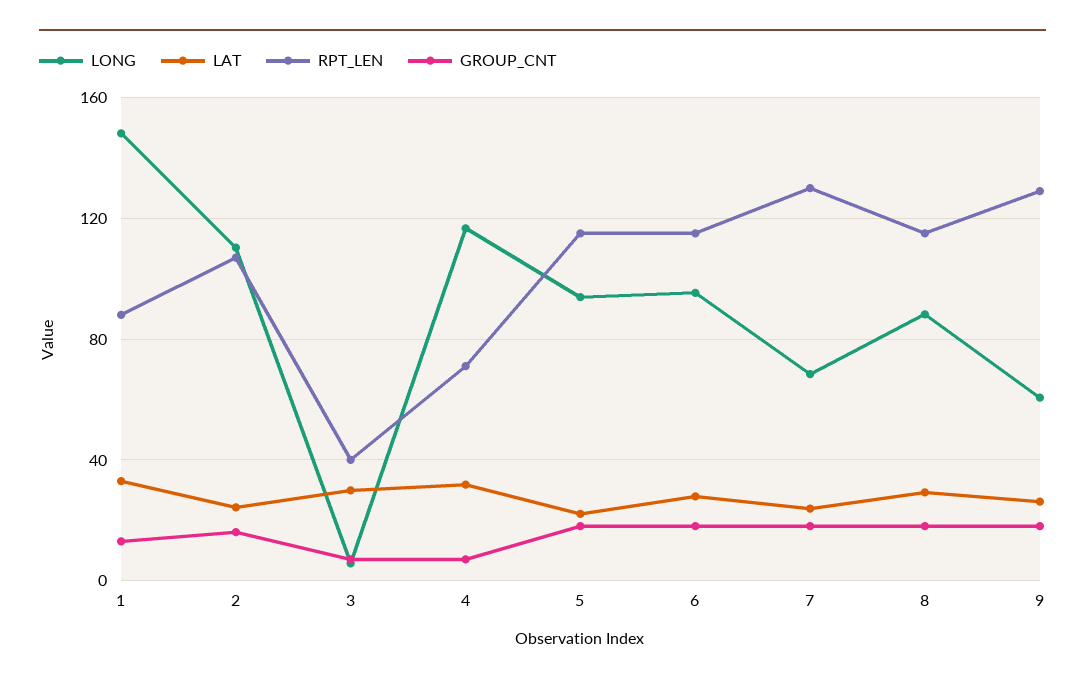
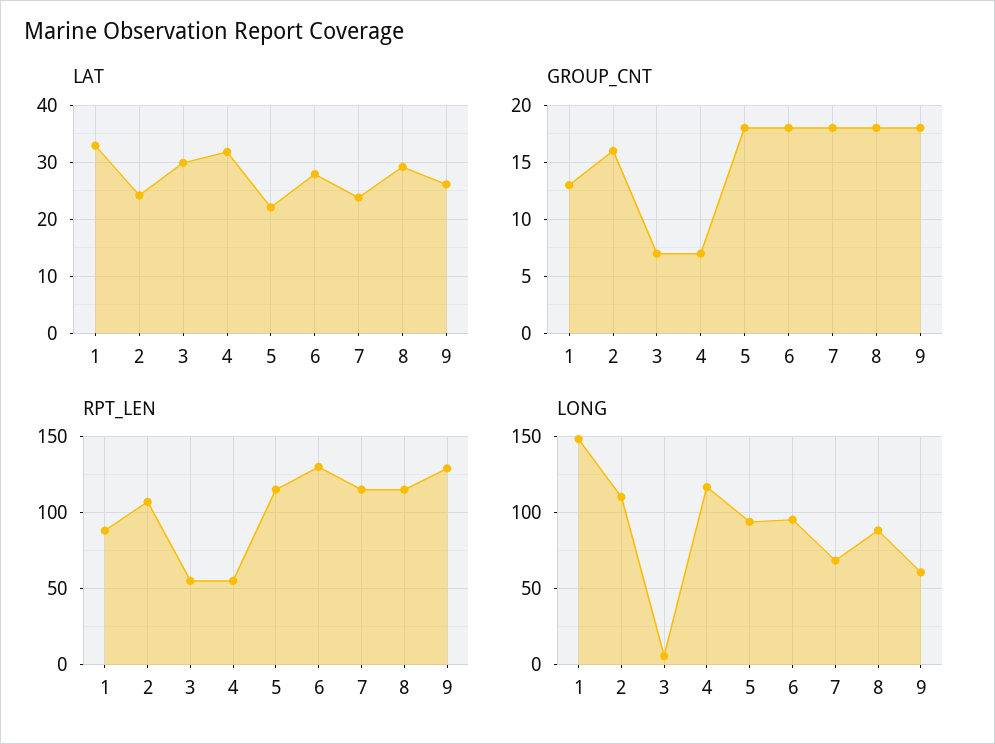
  {
    "LONG": {
      "1": 150,
      "2": 110,
      "3": 5,
      "4": 115,
      "5": 95,
      "6": 95,
      "7": 70,
      "8": 90,
      "9": 60
    },
    "LAT": {
      "1": 32,
      "2": 24,
      "3": 30,
      "4": 32,
      "5": 22,
      "6": 28,
      "7": 24,
      "8": 30,
      "9": 26
    },
    "RPT_LEN": {
      "1": 90,
      "2": 105,
-     "3": 40,
+     "3": 55,
-     "4": 70,
+     "4": 55,
      "5": 115,
-     "6": 115,
+     "6": 130,
-     "7": 130,
+     "7": 115,
      "8": 115,
      "9": 130
    },
    "GROUP_CNT": {
      "1": 13,
      "2": 16,
      "3": 7,
      "4": 7,
      "5": 18,
      "6": 18,
      "7": 18,
      "8": 18,
      "9": 18
    }
  }

